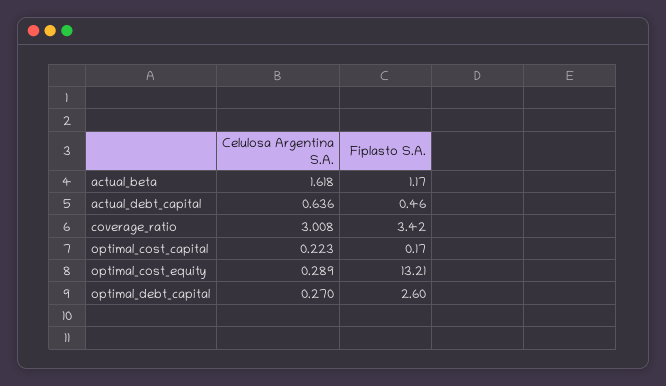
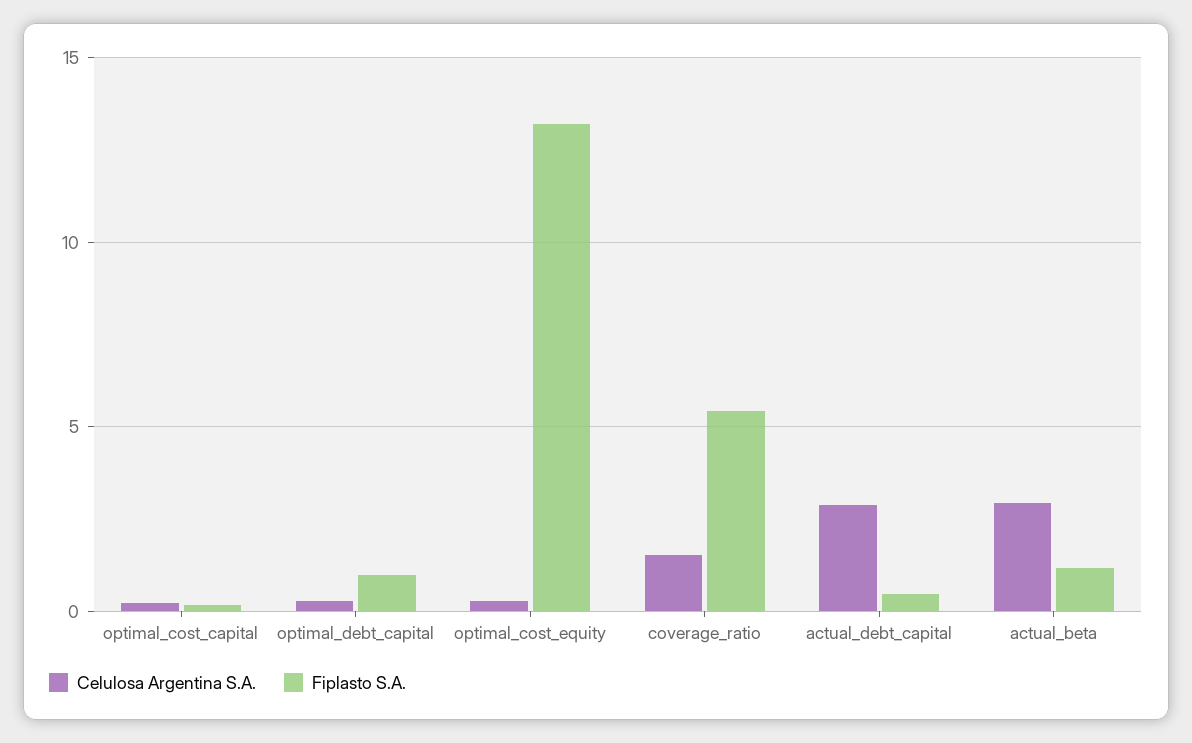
  {
    "Celulosa Argentina S.A.": {
-     "actual_beta": 1.618,
+     "actual_beta": 3,
-     "actual_debt_capital": 0.636,
+     "actual_debt_capital": 3,
-     "coverage_ratio": 3.008,
+     "coverage_ratio": 1.5,
      "optimal_cost_capital": 0.223,
      "optimal_cost_equity": 0.289,
      "optimal_debt_capital": 0.27
    },
    "Fiplasto S.A.": {
      "actual_beta": 1.17,
      "actual_debt_capital": 0.46,
-     "coverage_ratio": 3.42,
+     "coverage_ratio": 5.5,
      "optimal_cost_capital": 0.17,
      "optimal_cost_equity": 13.21,
-     "optimal_debt_capital": 2.6
+     "optimal_debt_capital": 1
    }
  }

